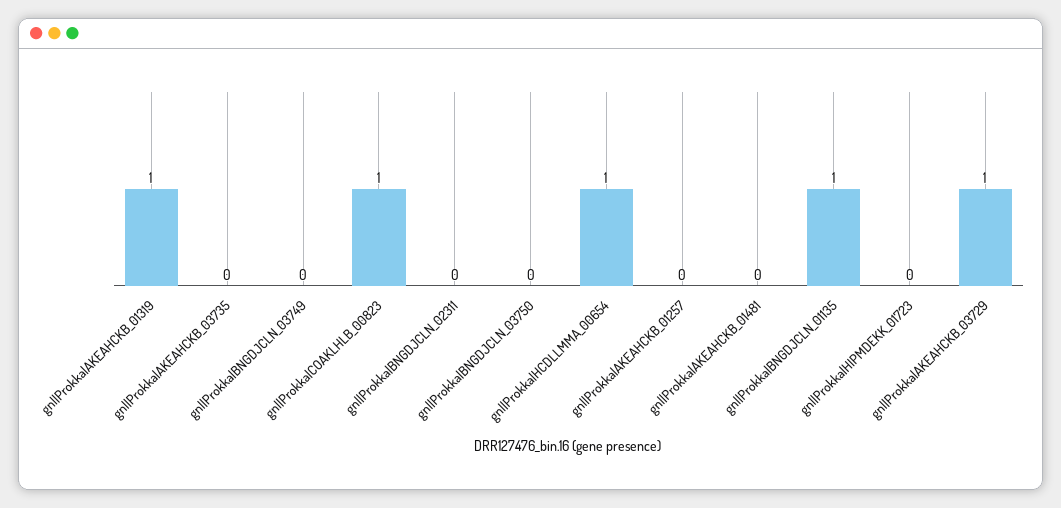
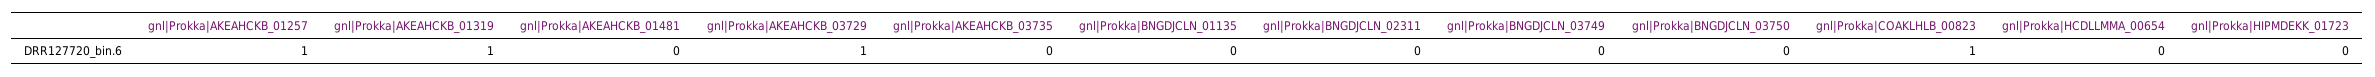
  {
    "gnl|Prokka|AKEAHCKB_01319": 1,
    "gnl|Prokka|AKEAHCKB_03735": 0,
    "gnl|Prokka|BNGDJCLN_03749": 0,
    "gnl|Prokka|COAKLHLB_00823": 1,
    "gnl|Prokka|BNGDJCLN_02311": 0,
    "gnl|Prokka|BNGDJCLN_03750": 0,
-   "gnl|Prokka|HCDLLMMA_00654": 1,
+   "gnl|Prokka|HCDLLMMA_00654": 0,
-   "gnl|Prokka|AKEAHCKB_01257": 0,
+   "gnl|Prokka|AKEAHCKB_01257": 1,
    "gnl|Prokka|AKEAHCKB_01481": 0,
-   "gnl|Prokka|BNGDJCLN_01135": 1,
+   "gnl|Prokka|BNGDJCLN_01135": 0,
    "gnl|Prokka|HIPMDEKK_01723": 0,
    "gnl|Prokka|AKEAHCKB_03729": 1
  }

